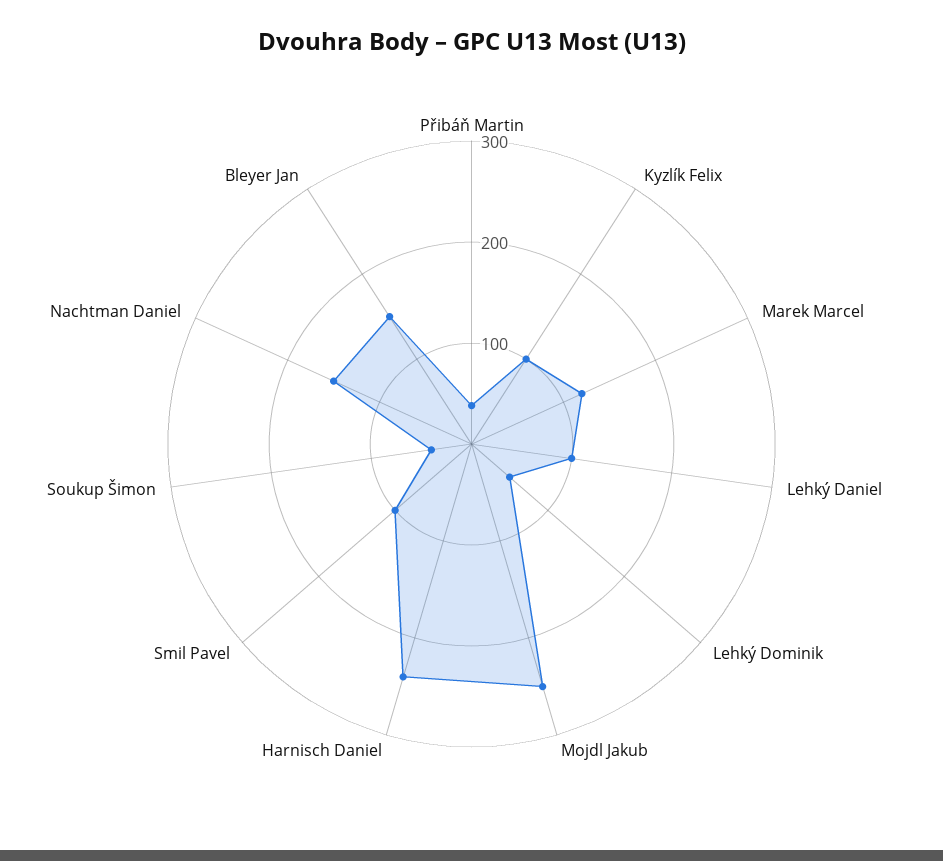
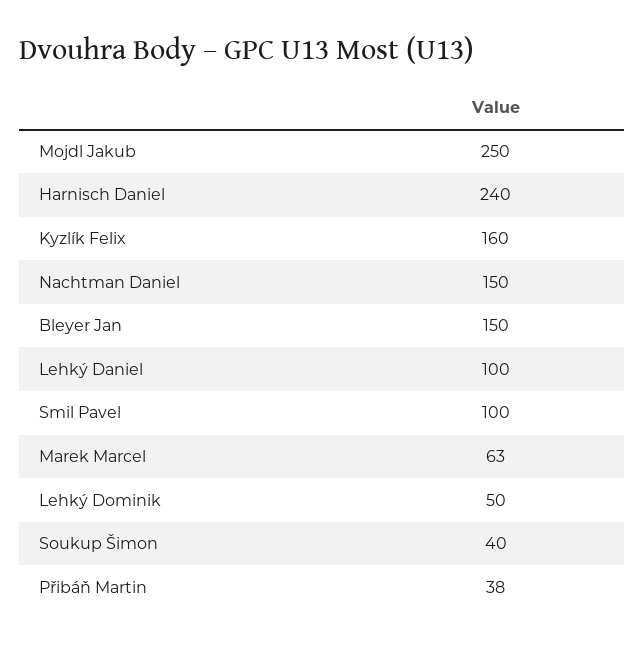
  {
    "Přibáň Martin": 38,
-   "Kyzlík Felix": 100,
+   "Kyzlík Felix": 160,
-   "Marek Marcel": 120,
+   "Marek Marcel": 63,
    "Lehký Daniel": 100,
    "Lehký Dominik": 50,
    "Mojdl Jakub": 250,
    "Harnisch Daniel": 240,
    "Smil Pavel": 100,
    "Soukup Šimon": 40,
    "Nachtman Daniel": 150,
    "Bleyer Jan": 150
  }

